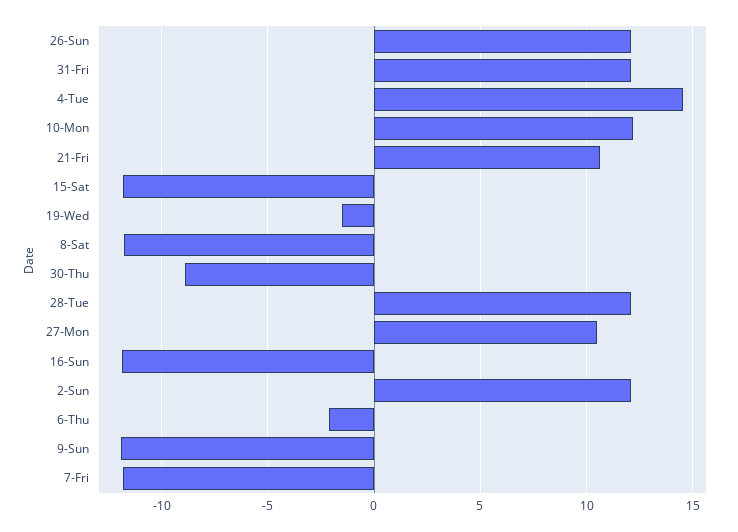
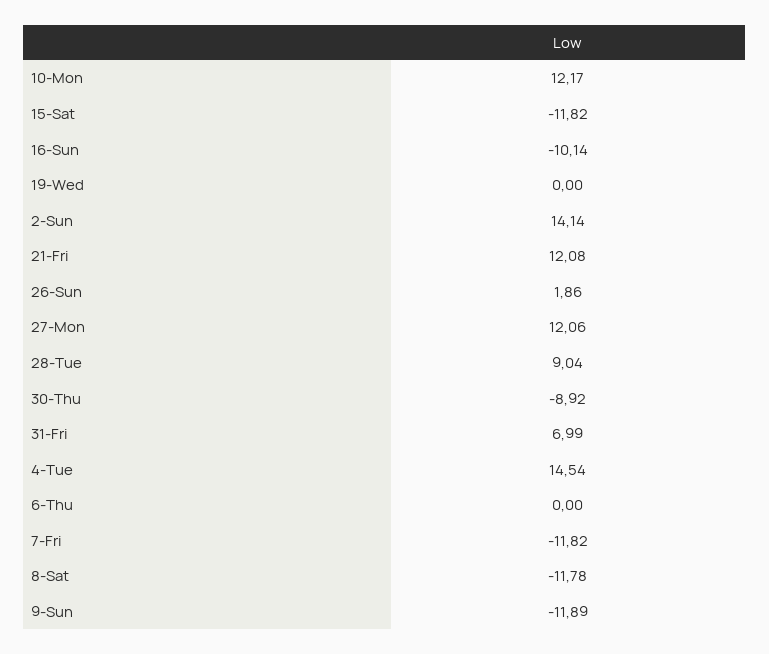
  {
-   "26-Sun": 12,
+   "26-Sun": 1.86,
-   "31-Fri": 12,
+   "31-Fri": 6.99,
    "4-Tue": 14.54,
    "10-Mon": 12.17,
-   "21-Fri": 10.5,
+   "21-Fri": 12.08,
    "15-Sat": -11.82,
-   "19-Wed": -1.5,
+   "19-Wed": 0,
    "8-Sat": -11.78,
    "30-Thu": -8.92,
-   "28-Tue": 12,
+   "28-Tue": 9.04,
-   "27-Mon": 10.5,
+   "27-Mon": 12.06,
-   "16-Sun": -12,
+   "16-Sun": -10.14,
-   "2-Sun": 12,
+   "2-Sun": 14.14,
-   "6-Thu": -2,
+   "6-Thu": 0,
    "9-Sun": -11.89,
    "7-Fri": -11.82
  }

